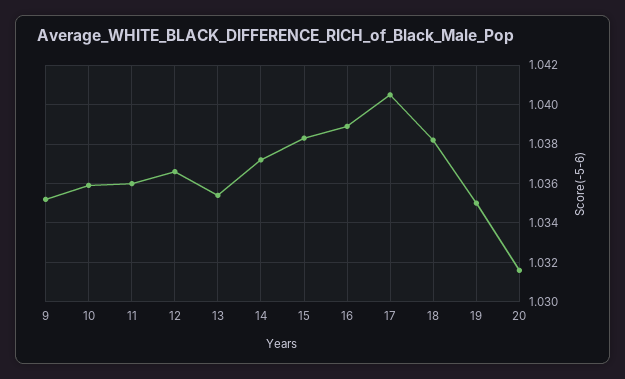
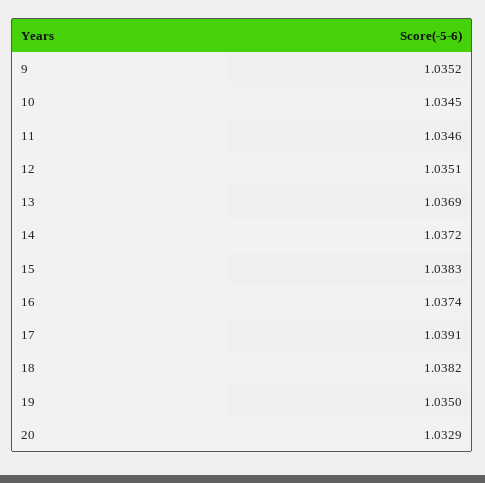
  {
    "9": 1.0352,
-   "10": 1.036,
+   "10": 1.0345,
-   "11": 1.036,
+   "11": 1.0346,
-   "12": 1.0365,
+   "12": 1.0351,
-   "13": 1.0355,
+   "13": 1.0369,
    "14": 1.0372,
    "15": 1.0383,
-   "16": 1.039,
+   "16": 1.0374,
-   "17": 1.0405,
+   "17": 1.0391,
    "18": 1.0382,
    "19": 1.035,
-   "20": 1.0315
+   "20": 1.0329
  }

